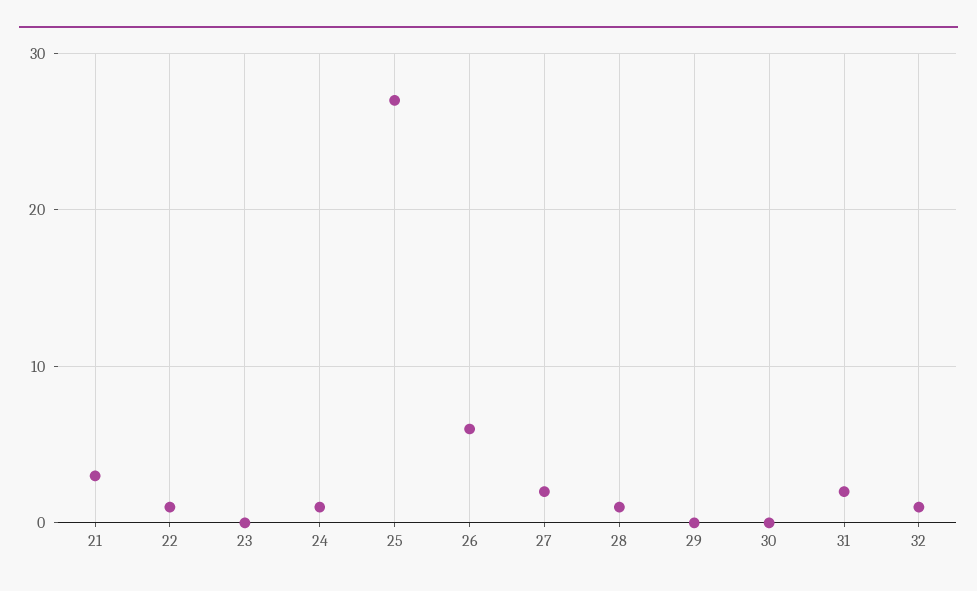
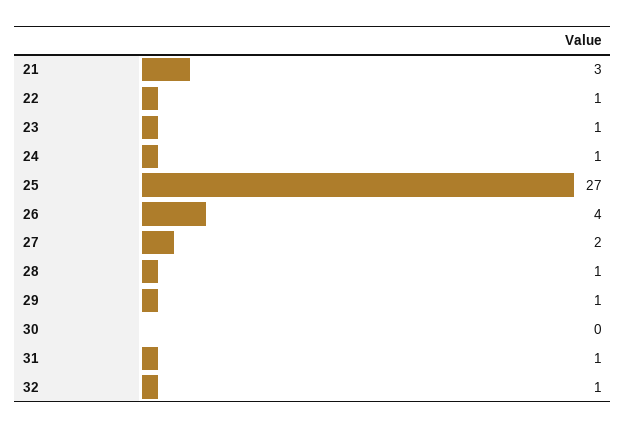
  {
    "21": 3,
    "22": 1,
-   "23": 0,
+   "23": 1,
    "24": 1,
    "25": 27,
-   "26": 6,
+   "26": 4,
    "27": 2,
    "28": 1,
-   "29": 0,
+   "29": 1,
    "30": 0,
-   "31": 2,
+   "31": 1,
    "32": 1
  }

